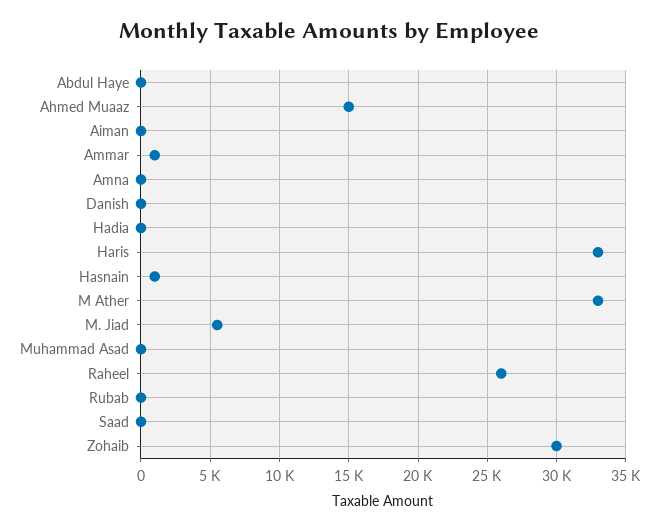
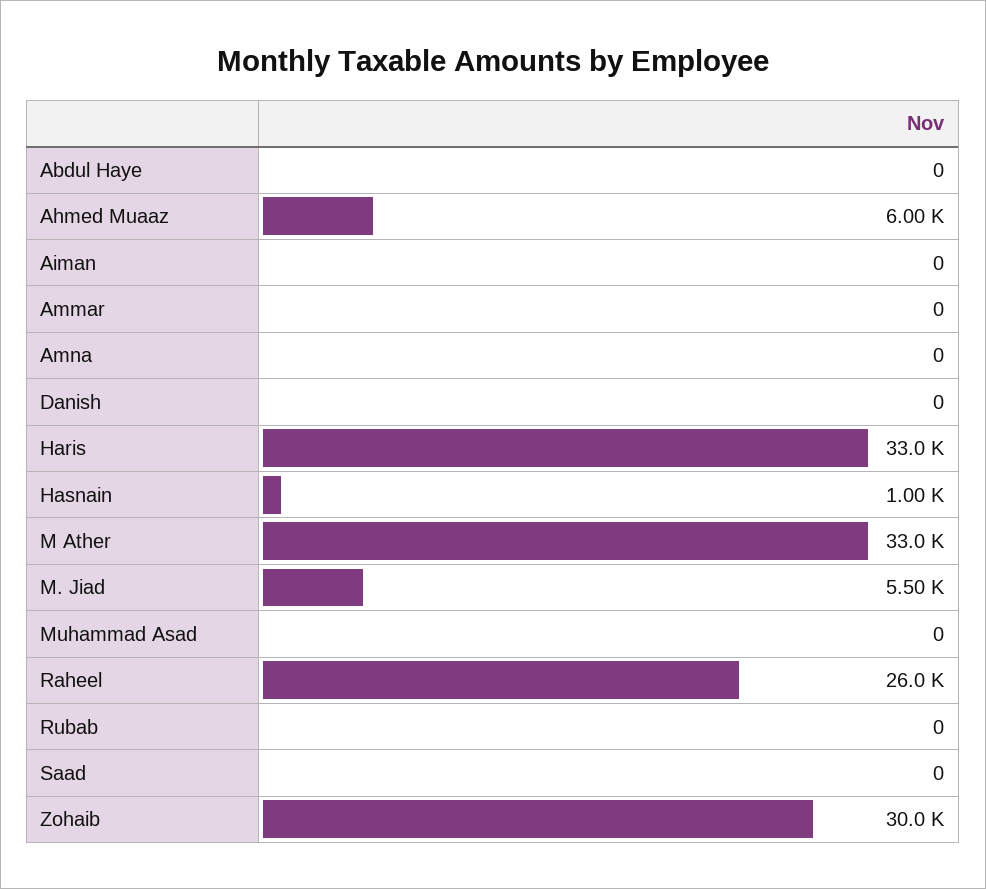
  {
    "Abdul Haye": 0,
-   "Ahmed Muaaz": 15000,
+   "Ahmed Muaaz": 6000,
    "Aiman": 0,
-   "Ammar": 1000,
+   "Ammar": 0,
    "Amna": 0,
    "Danish": 0,
-   "Hadia": 0,
    "Haris": 33000,
    "Hasnain": 1000,
    "M Ather": 33000,
    "M. Jiad": 5500,
    "Muhammad Asad": 0,
    "Raheel": 26000,
    "Rubab": 0,
    "Saad": 0,
    "Zohaib": 30000
  }

